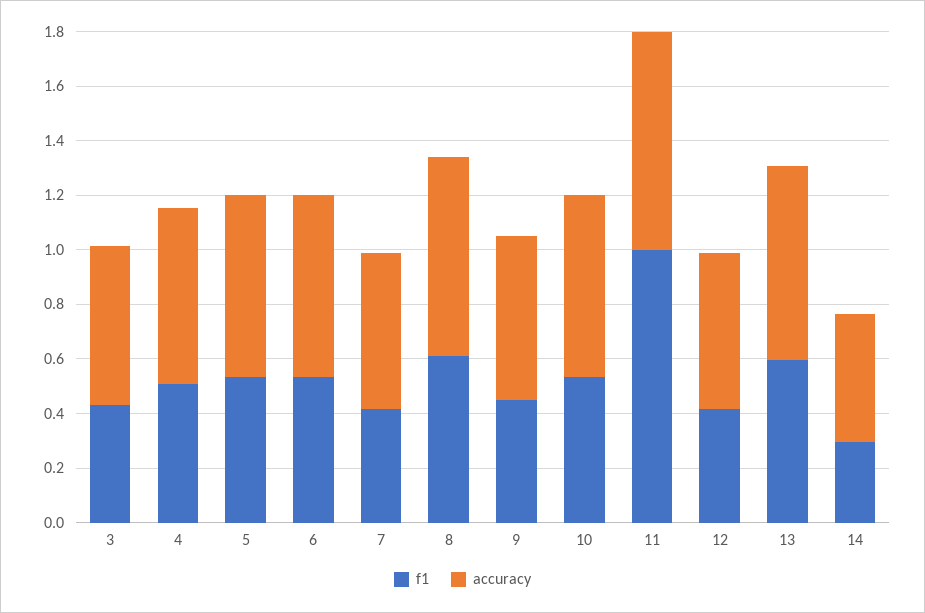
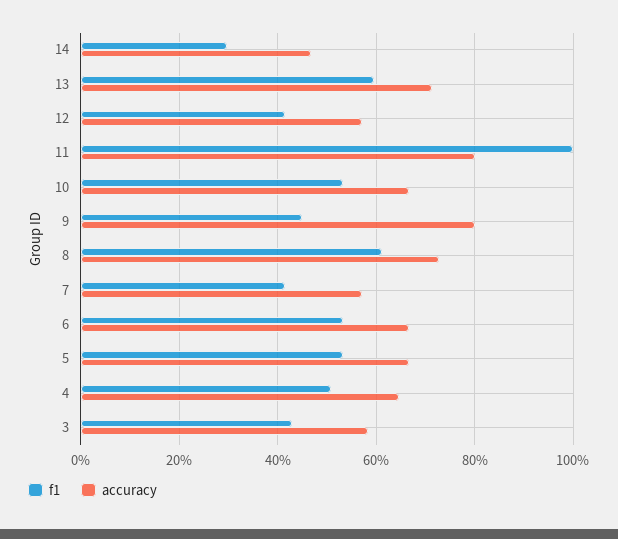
  {
    "f1": {
      "3": 0.44,
      "4": 0.5,
      "5": 0.54,
      "6": 0.54,
      "7": 0.42,
      "8": 0.62,
      "9": 0.46,
      "10": 0.54,
      "11": 1,
      "12": 0.42,
      "13": 0.6,
      "14": 0.3
    },
    "accuracy": {
      "3": 0.58,
      "4": 0.64,
      "5": 0.66,
      "6": 0.66,
      "7": 0.58,
      "8": 0.72,
-     "9": 0.6,
+     "9": 0.8,
      "10": 0.66,
      "11": 0.8,
      "12": 0.58,
      "13": 0.72,
      "14": 0.46
    }
  }

